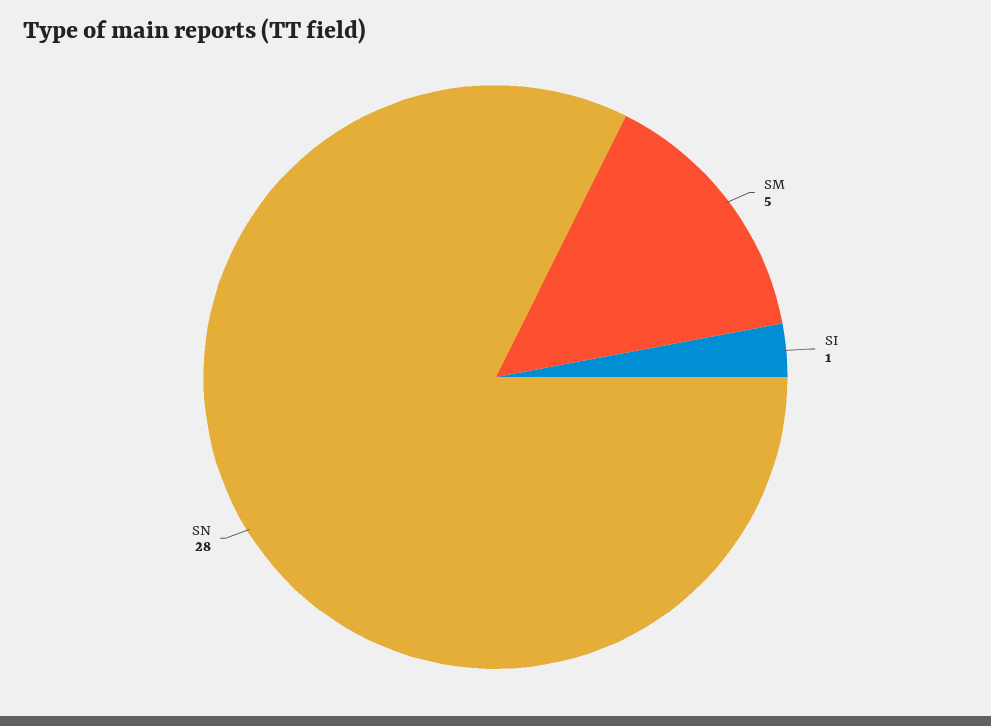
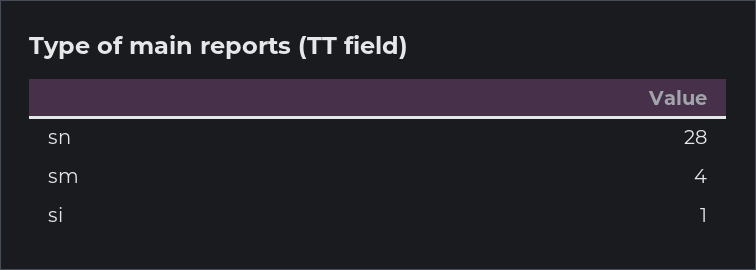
  {
-   "SM": 5,
+   "SM": 4,
    "SI": 1,
    "SN": 28
  }

